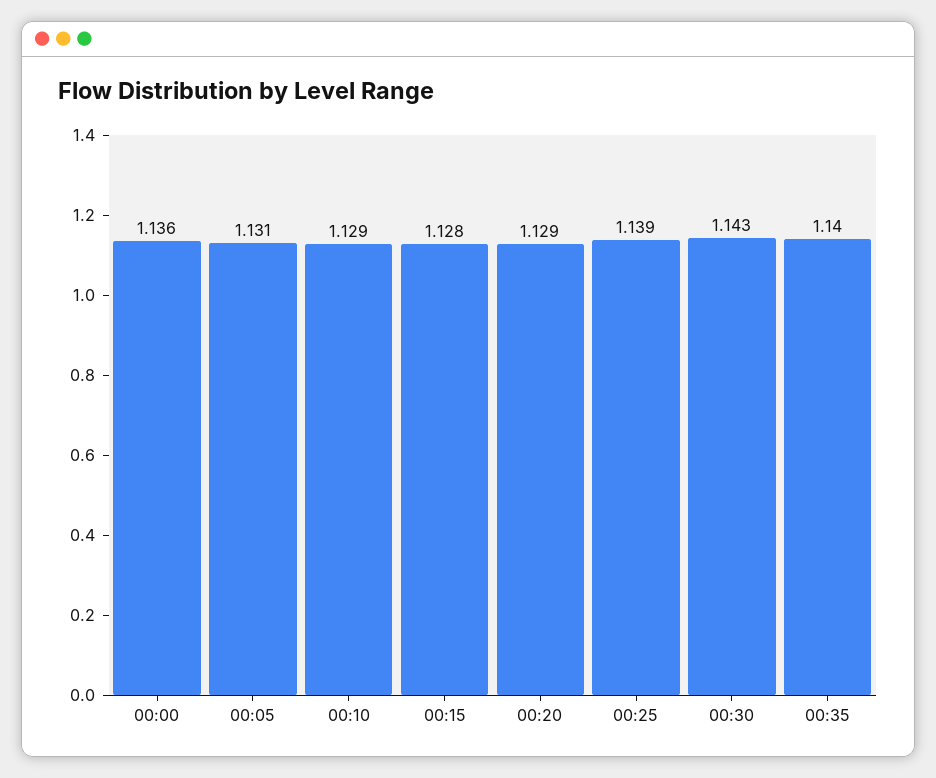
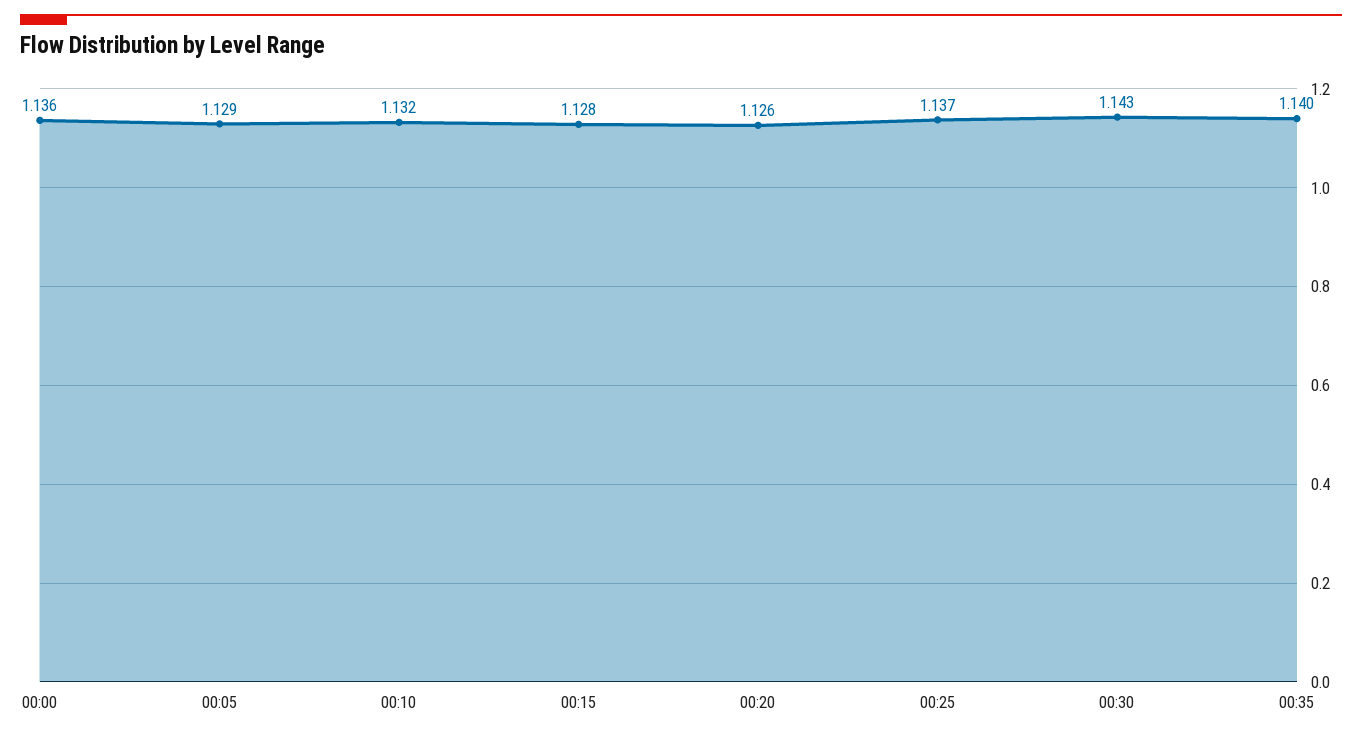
  {
    "00:00": 1.136,
-   "00:05": 1.131,
+   "00:05": 1.129,
-   "00:10": 1.129,
+   "00:10": 1.132,
    "00:15": 1.128,
-   "00:20": 1.129,
+   "00:20": 1.126,
-   "00:25": 1.139,
+   "00:25": 1.137,
    "00:30": 1.143,
    "00:35": 1.14
  }

